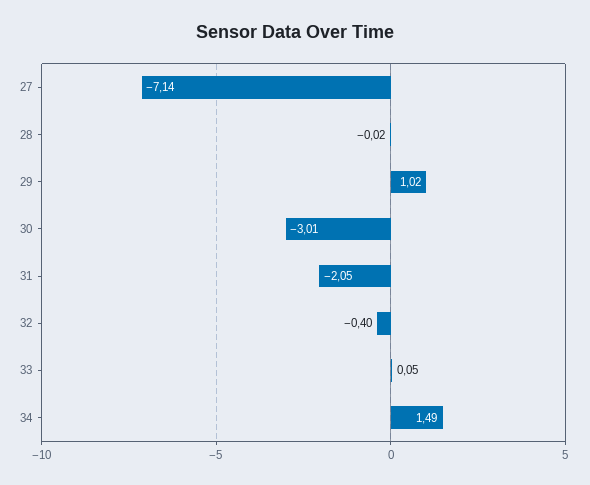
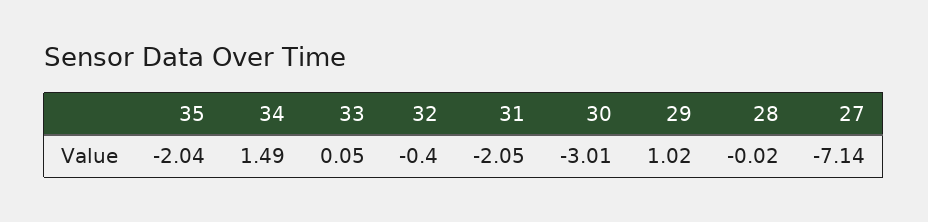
  {
    "27": -7.14,
    "28": -0.02,
    "29": 1.02,
    "30": -3.01,
    "31": -2.05,
    "32": -0.4,
    "33": 0.05,
-   "34": 1.49
+   "34": 1.49,
+   "35": -2.04
  }

